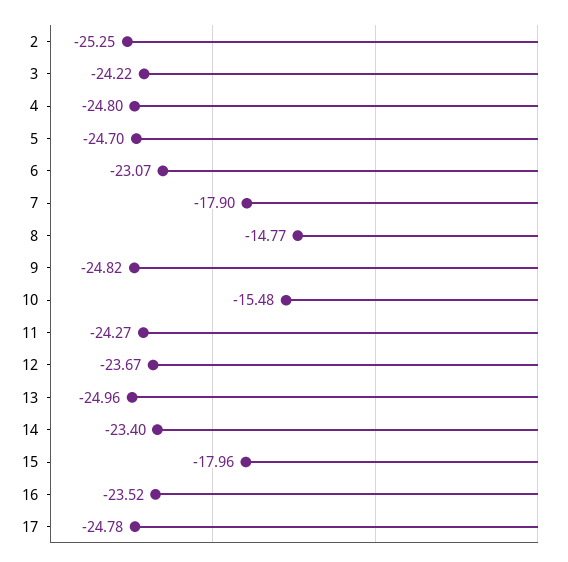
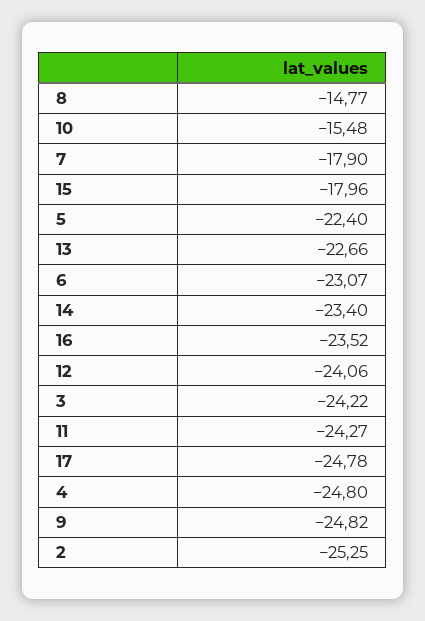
  {
    "2": -25.25,
    "3": -24.22,
    "4": -24.8,
-   "5": -24.7,
+   "5": -22.4,
    "6": -23.07,
    "7": -17.9,
    "8": -14.77,
    "9": -24.82,
    "10": -15.48,
    "11": -24.27,
-   "12": -23.67,
+   "12": -24.06,
-   "13": -24.96,
+   "13": -22.66,
    "14": -23.4,
    "15": -17.96,
    "16": -23.52,
    "17": -24.78
  }

